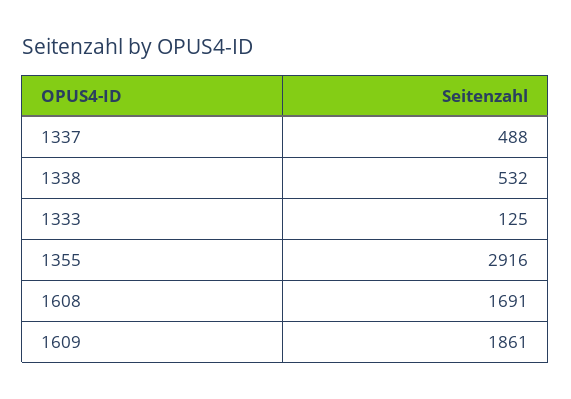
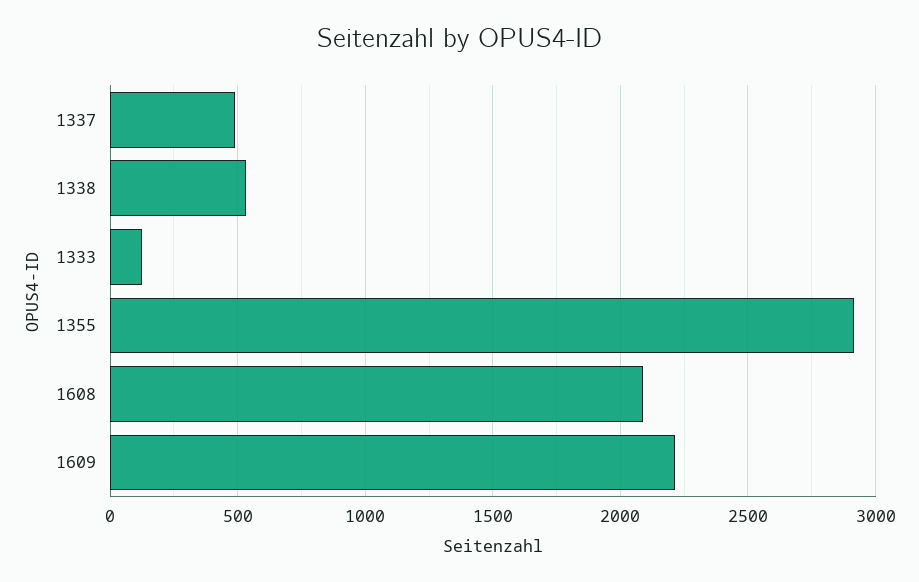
  {
    "1337": 488,
    "1338": 532,
    "1333": 125,
    "1355": 2916,
-   "1608": 1691,
+   "1608": 2100,
-   "1609": 1861
+   "1609": 2200
  }

